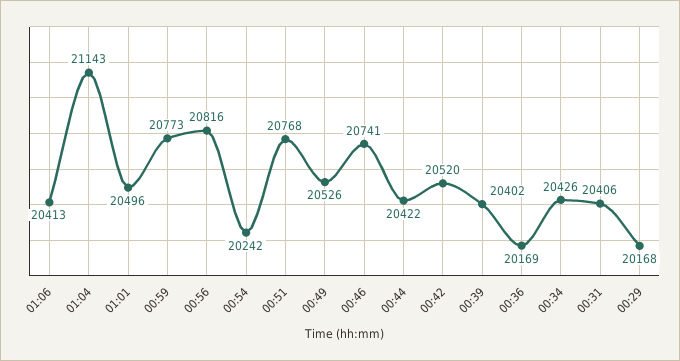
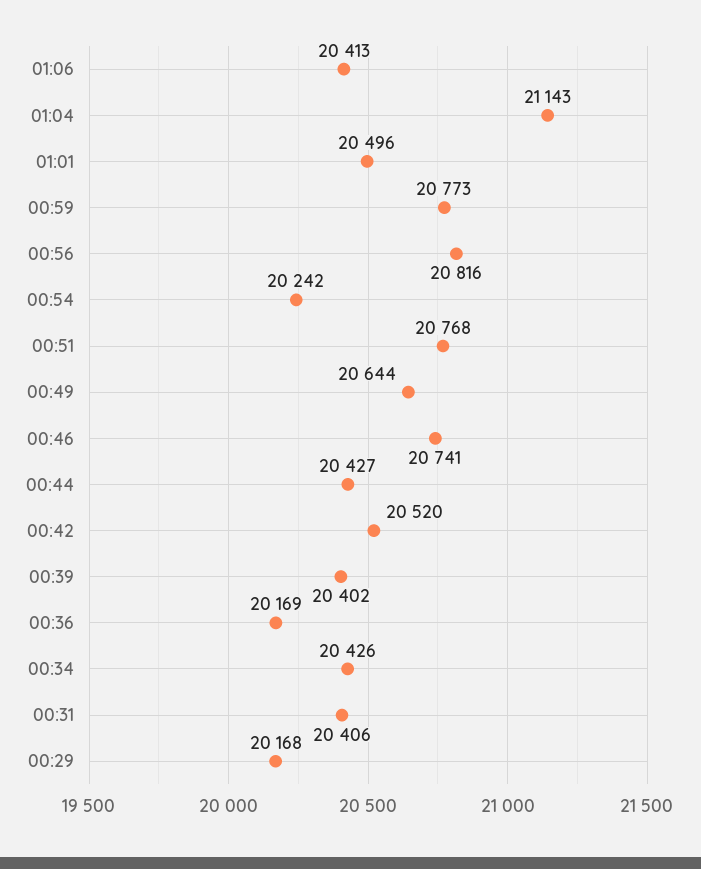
  {
    "01:06": 20413,
    "01:04": 21143,
    "01:01": 20496,
    "00:59": 20773,
    "00:56": 20816,
    "00:54": 20242,
    "00:51": 20768,
-   "00:49": 20526,
+   "00:49": 20644,
    "00:46": 20741,
-   "00:44": 20422,
+   "00:44": 20427,
    "00:42": 20520,
    "00:39": 20402,
    "00:36": 20169,
    "00:34": 20426,
    "00:31": 20406,
    "00:29": 20168
  }

